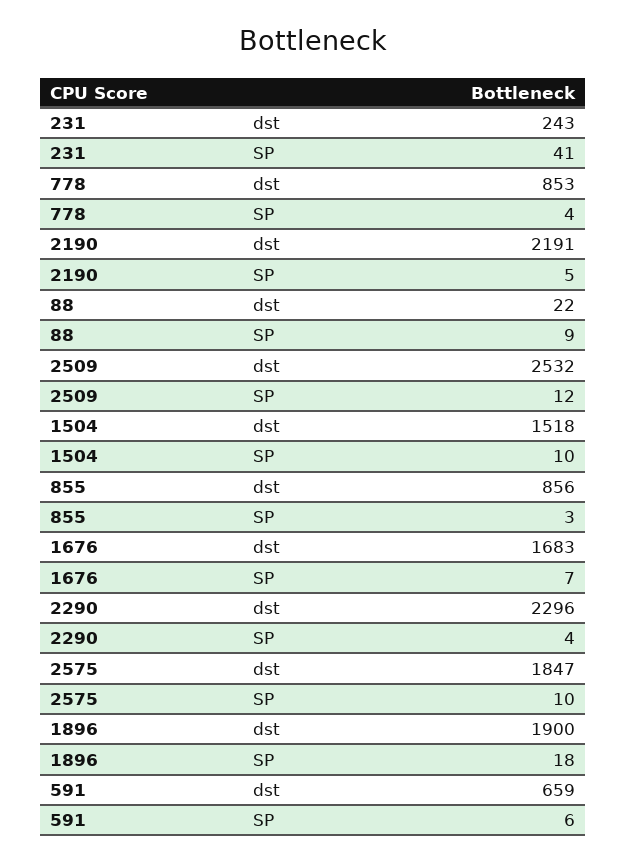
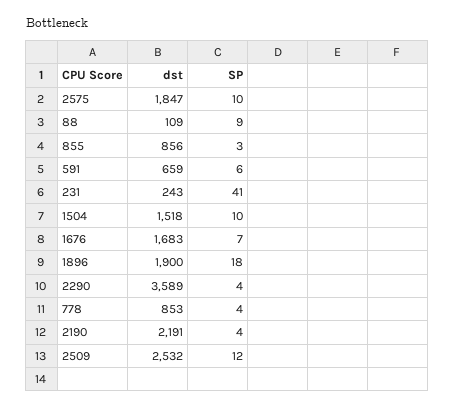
  {
    "231": {
      "dst": 243,
      "SP": 41
    },
    "778": {
      "dst": 853,
      "SP": 4
    },
    "2190": {
      "dst": 2191,
-     "SP": 5
+     "SP": 4
    },
    "88": {
-     "dst": 22,
+     "dst": 109,
      "SP": 9
    },
    "2509": {
      "dst": 2532,
      "SP": 12
    },
    "1504": {
      "dst": 1518,
      "SP": 10
    },
    "855": {
      "dst": 856,
      "SP": 3
    },
    "1676": {
      "dst": 1683,
      "SP": 7
    },
    "2290": {
-     "dst": 2296,
+     "dst": 3589,
      "SP": 4
    },
    "2575": {
      "dst": 1847,
      "SP": 10
    },
    "1896": {
      "dst": 1900,
      "SP": 18
    },
    "591": {
      "dst": 659,
      "SP": 6
    }
  }

